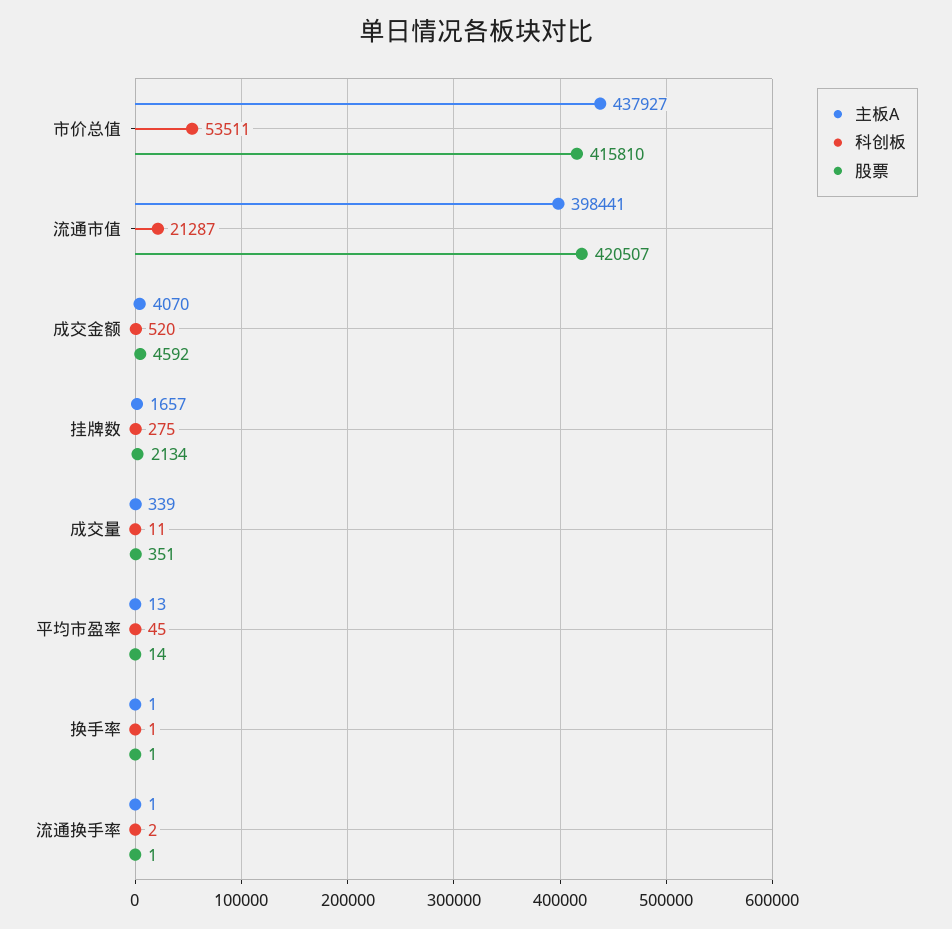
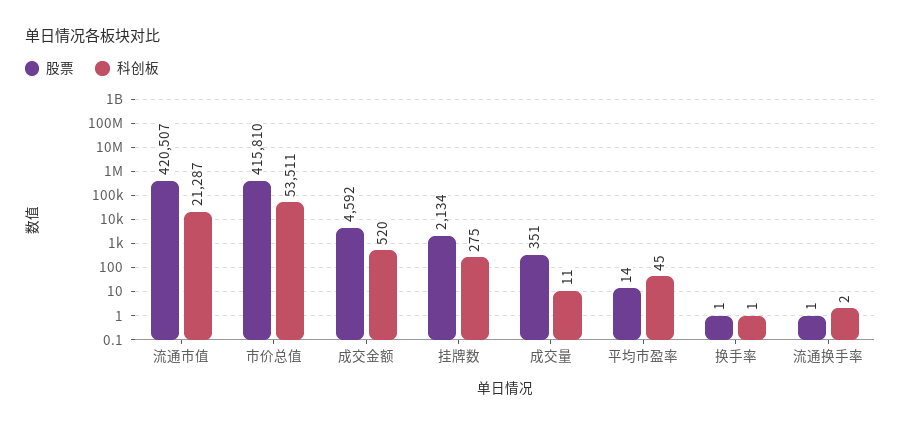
  {
-   "主板A": {
-     "市价总值": 437927,
-     "流通市值": 398441,
-     "成交金额": 4070,
-     "挂牌数": 1657,
-     "成交量": 339,
-     "平均市盈率": 13,
-     "换手率": 1,
-     "流通换手率": 1
-   },
    "科创板": {
      "市价总值": 53511,
      "流通市值": 21287,
      "成交金额": 520,
      "挂牌数": 275,
      "成交量": 11,
      "平均市盈率": 45,
      "换手率": 1,
      "流通换手率": 2
    },
    "股票": {
      "市价总值": 415810,
      "流通市值": 420507,
      "成交金额": 4592,
      "挂牌数": 2134,
      "成交量": 351,
      "平均市盈率": 14,
      "换手率": 1,
      "流通换手率": 1
    }
  }

